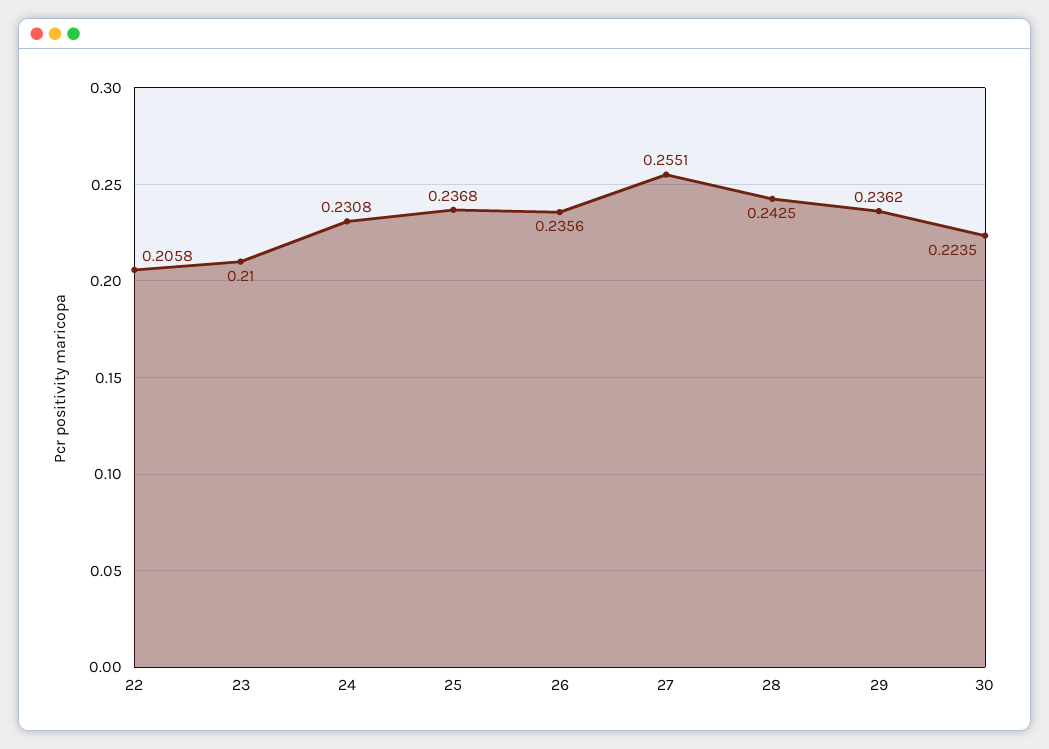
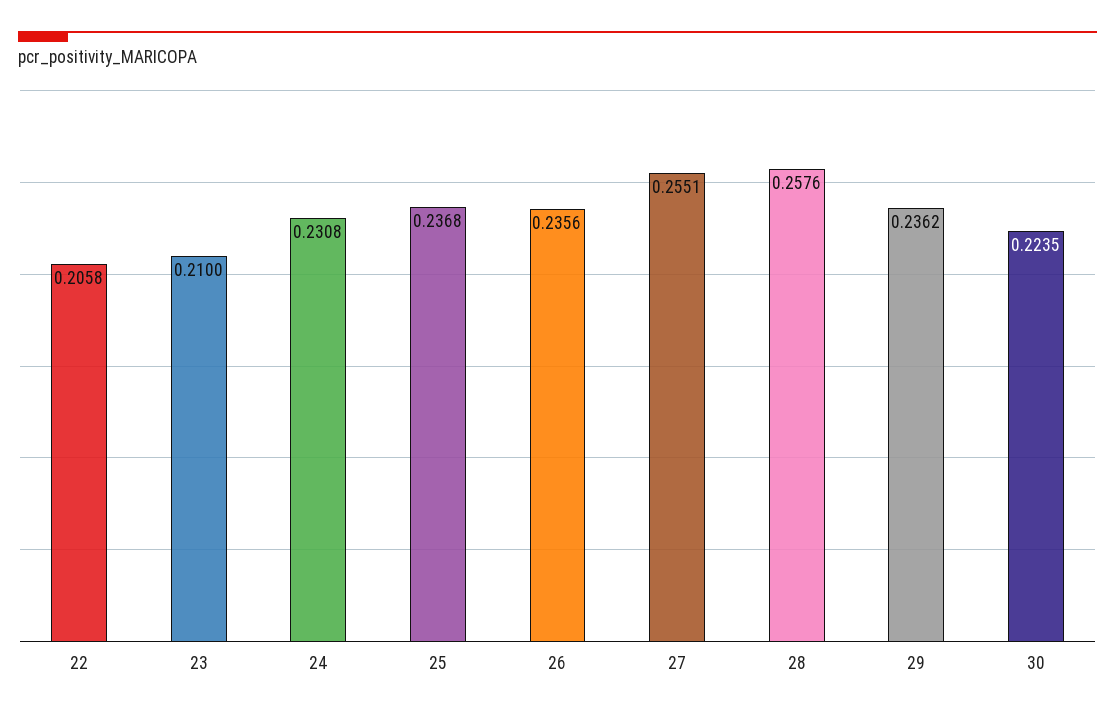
  {
    "22": 0.2058,
    "23": 0.21,
    "24": 0.2308,
    "25": 0.2368,
    "26": 0.2356,
    "27": 0.2551,
-   "28": 0.2425,
+   "28": 0.2576,
    "29": 0.2362,
    "30": 0.2235
  }

